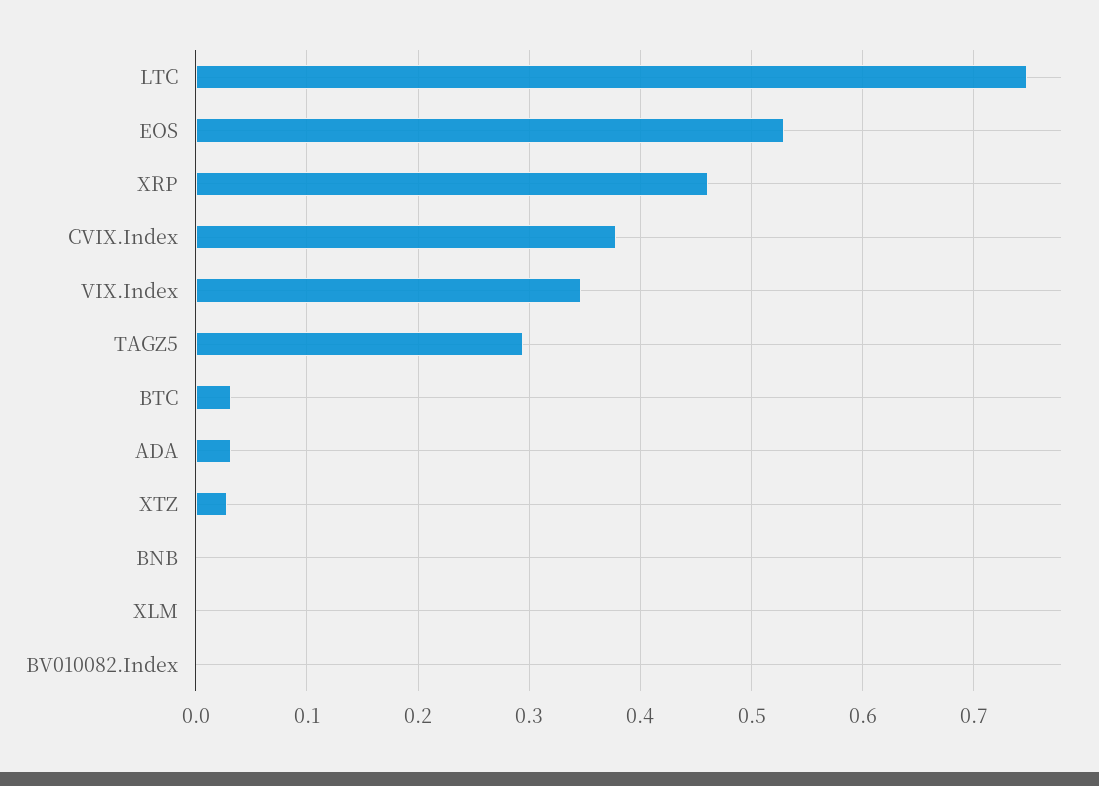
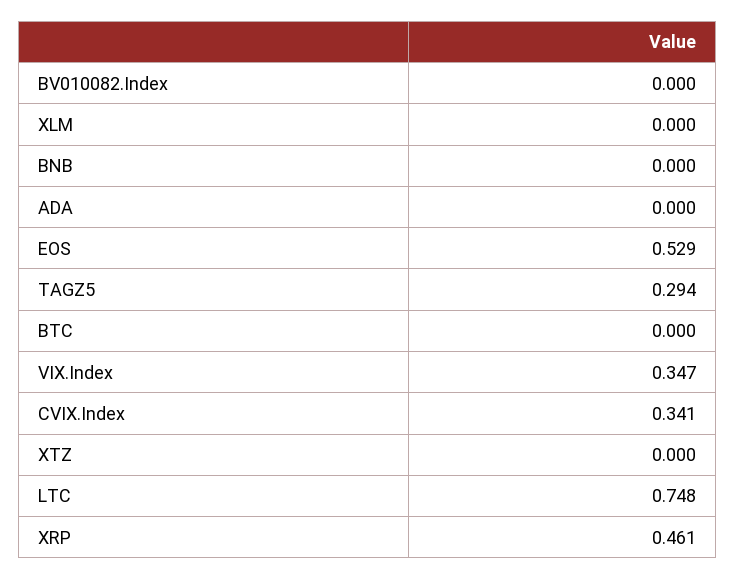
  {
    "LTC": 0.748,
    "EOS": 0.529,
    "XRP": 0.461,
-   "CVIX.Index": 0.38,
+   "CVIX.Index": 0.341,
    "VIX.Index": 0.347,
    "TAGZ5": 0.294,
-   "BTC": 0.03,
+   "BTC": 0,
-   "ADA": 0.03,
+   "ADA": 0,
-   "XTZ": 0.03,
+   "XTZ": 0,
    "BNB": 0,
    "XLM": 0,
    "BV010082.Index": 0
  }

